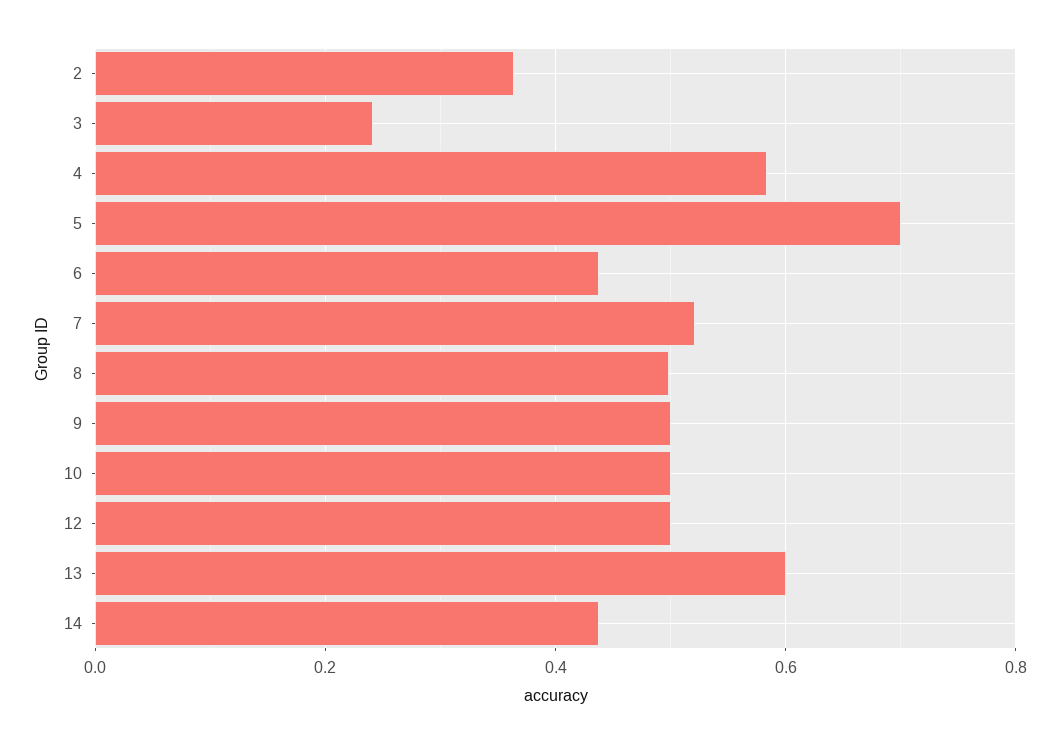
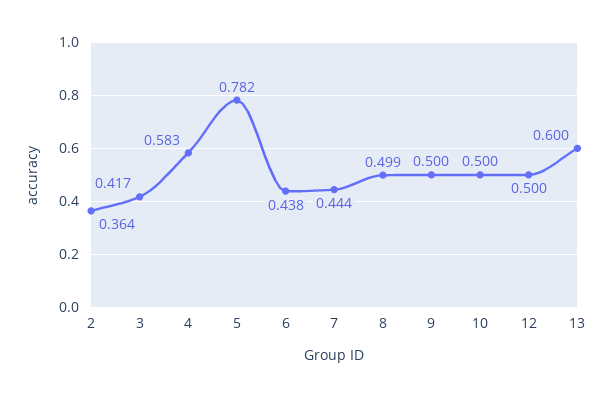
  {
    "2": 0.364,
-   "3": 0.24,
+   "3": 0.417,
    "4": 0.583,
-   "5": 0.7,
+   "5": 0.782,
    "6": 0.438,
-   "7": 0.52,
+   "7": 0.444,
    "8": 0.499,
    "9": 0.5,
    "10": 0.5,
    "12": 0.5,
-   "13": 0.6,
+   "13": 0.6
-   "14": 0.44
  }

